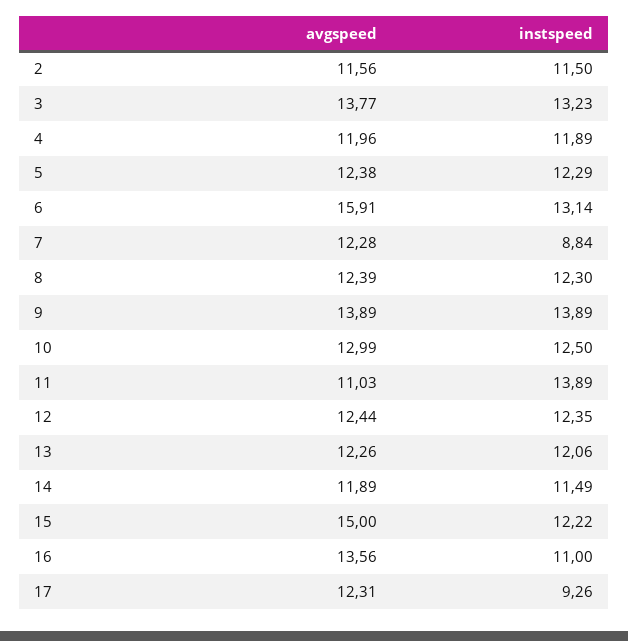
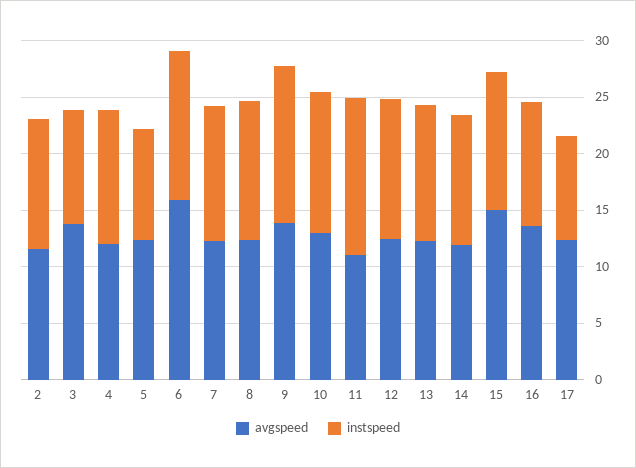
  {
    "avgspeed": {
      "2": 11.56,
      "3": 13.77,
      "4": 11.96,
      "5": 12.38,
      "6": 15.91,
      "7": 12.28,
      "8": 12.39,
      "9": 13.89,
      "10": 12.99,
      "11": 11.03,
      "12": 12.44,
      "13": 12.26,
      "14": 11.89,
      "15": 15,
      "16": 13.56,
      "17": 12.31
    },
    "instspeed": {
      "2": 11.5,
-     "3": 13.23,
+     "3": 10,
      "4": 11.89,
-     "5": 12.29,
+     "5": 10,
      "6": 13.14,
-     "7": 8.84,
+     "7": 12,
      "8": 12.3,
      "9": 13.89,
      "10": 12.5,
      "11": 13.89,
      "12": 12.35,
      "13": 12.06,
      "14": 11.49,
      "15": 12.22,
      "16": 11,
      "17": 9.26
    }
  }

